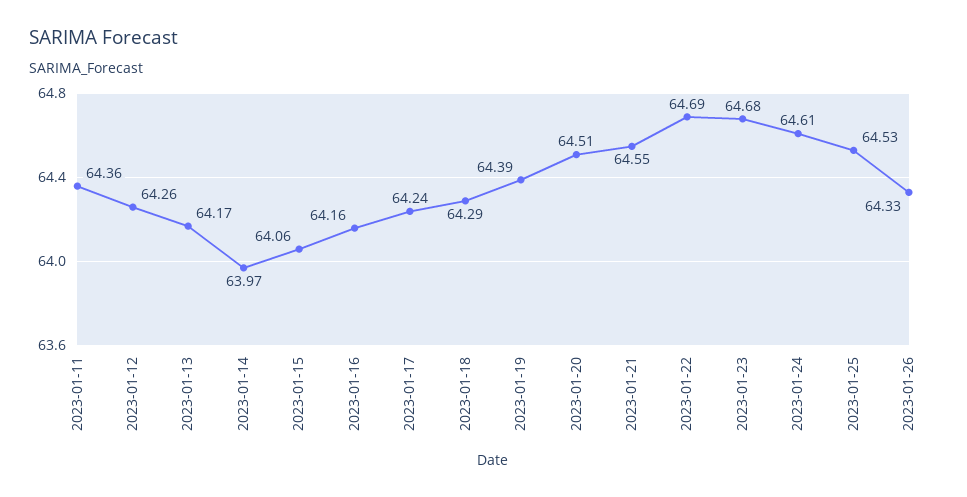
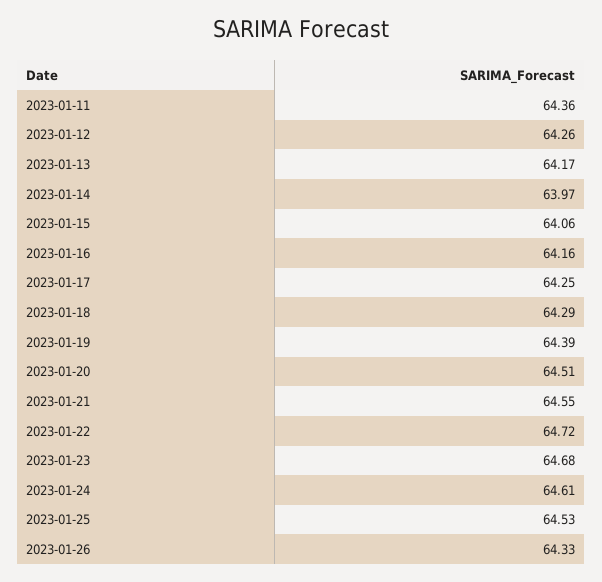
  {
    "2023-01-11": 64.36,
    "2023-01-12": 64.26,
    "2023-01-13": 64.17,
    "2023-01-14": 63.97,
    "2023-01-15": 64.06,
    "2023-01-16": 64.16,
-   "2023-01-17": 64.24,
+   "2023-01-17": 64.25,
    "2023-01-18": 64.29,
    "2023-01-19": 64.39,
    "2023-01-20": 64.51,
    "2023-01-21": 64.55,
-   "2023-01-22": 64.69,
+   "2023-01-22": 64.72,
    "2023-01-23": 64.68,
    "2023-01-24": 64.61,
    "2023-01-25": 64.53,
    "2023-01-26": 64.33
  }

